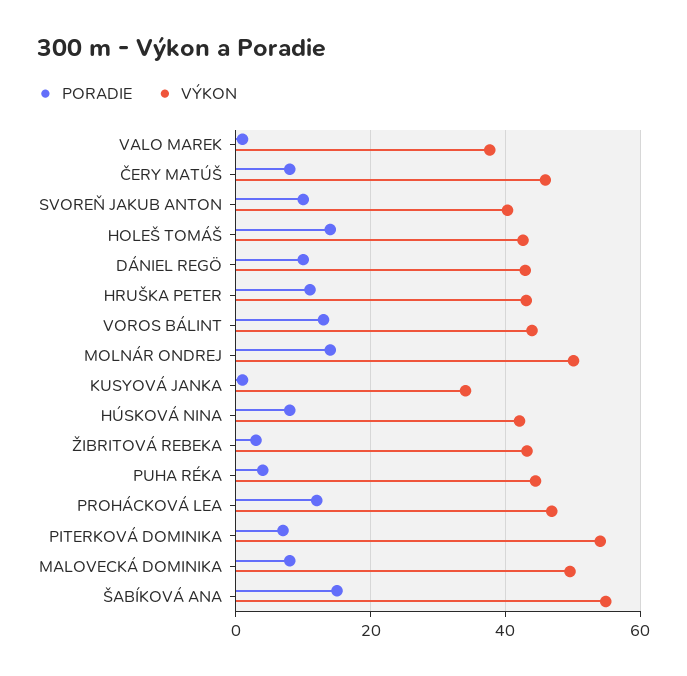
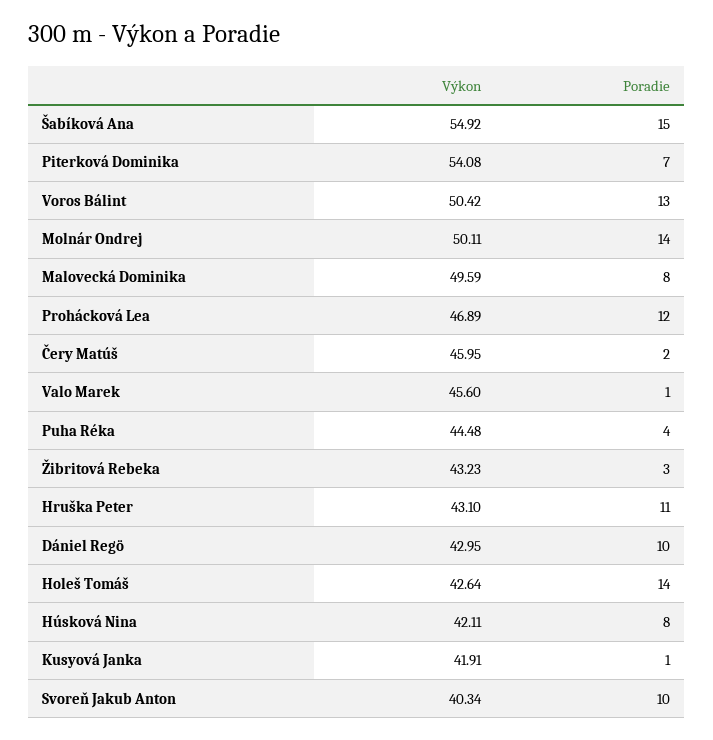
  {
    "PORADIE": {
      "VALO MAREK": 1,
-     "ČERY MATÚŠ": 8,
+     "ČERY MATÚŠ": 2,
      "SVOREŇ JAKUB ANTON": 10,
      "HOLEŠ TOMÁŠ": 14,
      "DÁNIEL REGÖ": 10,
      "HRUŠKA PETER": 11,
      "VOROS BÁLINT": 13,
      "MOLNÁR ONDREJ": 14,
      "KUSYOVÁ JANKA": 1,
      "HÚSKOVÁ NINA": 8,
      "ŽIBRITOVÁ REBEKA": 3,
      "PUHA RÉKA": 4,
      "PROHÁCKOVÁ LEA": 12,
      "PITERKOVÁ DOMINIKA": 7,
      "MALOVECKÁ DOMINIKA": 8,
      "ŠABÍKOVÁ ANA": 15
    },
    "VÝKON": {
-     "VALO MAREK": 38,
+     "VALO MAREK": 45.6,
      "ČERY MATÚŠ": 45.95,
      "SVOREŇ JAKUB ANTON": 40.34,
      "HOLEŠ TOMÁŠ": 42.64,
      "DÁNIEL REGÖ": 42.95,
      "HRUŠKA PETER": 43.1,
-     "VOROS BÁLINT": 44,
+     "VOROS BÁLINT": 50.42,
      "MOLNÁR ONDREJ": 50.11,
-     "KUSYOVÁ JANKA": 34,
+     "KUSYOVÁ JANKA": 41.91,
      "HÚSKOVÁ NINA": 42.11,
      "ŽIBRITOVÁ REBEKA": 43.23,
      "PUHA RÉKA": 44.48,
      "PROHÁCKOVÁ LEA": 46.89,
      "PITERKOVÁ DOMINIKA": 54.08,
      "MALOVECKÁ DOMINIKA": 49.59,
      "ŠABÍKOVÁ ANA": 54.92
    }
  }

